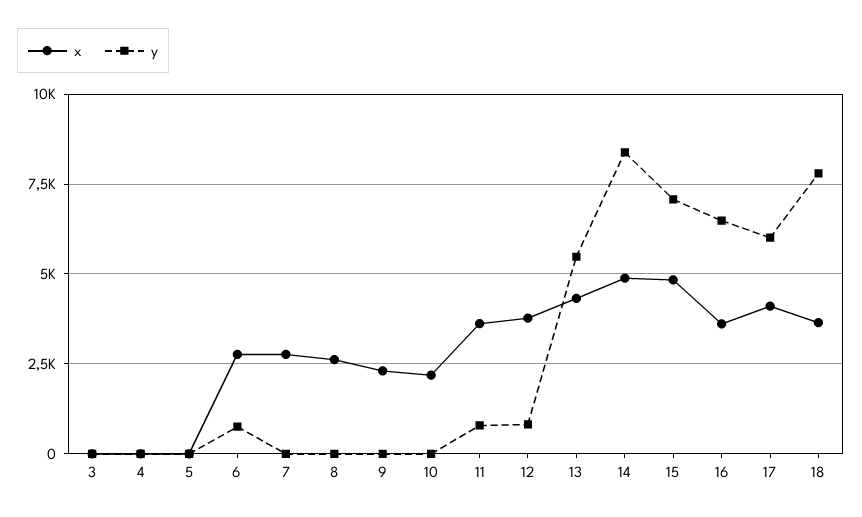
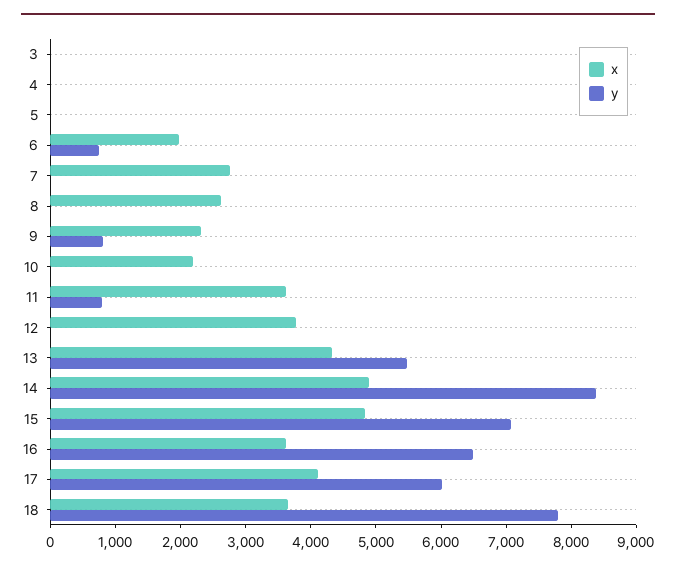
  {
    "x": {
      "3": 0,
      "4": 0,
      "5": 0,
-     "6": 2750,
+     "6": 2000,
      "7": 2800,
      "8": 2600,
      "9": 2400,
      "10": 2200,
      "11": 3600,
      "12": 3800,
      "13": 4400,
      "14": 4800,
      "15": 4800,
      "16": 3600,
      "17": 4200,
      "18": 3600
    },
    "y": {
      "3": 0,
      "4": 0,
      "5": 0,
      "6": 800,
      "7": 0,
      "8": 0,
-     "9": 0,
+     "9": 800,
      "10": 0,
      "11": 800,
-     "12": 750,
+     "12": 0,
      "13": 5400,
      "14": 8400,
      "15": 7000,
      "16": 6400,
      "17": 6000,
      "18": 7800
    }
  }

